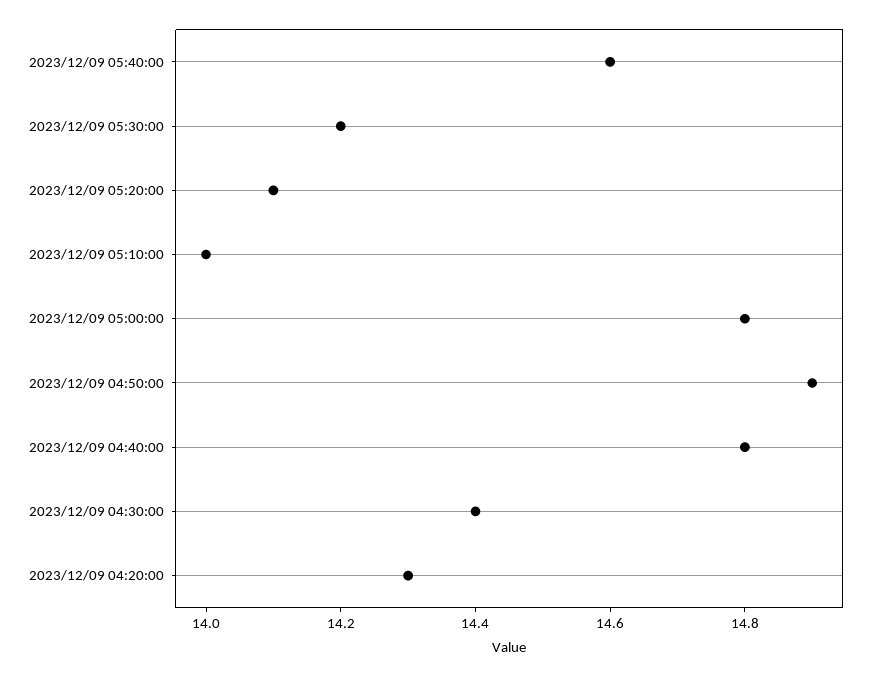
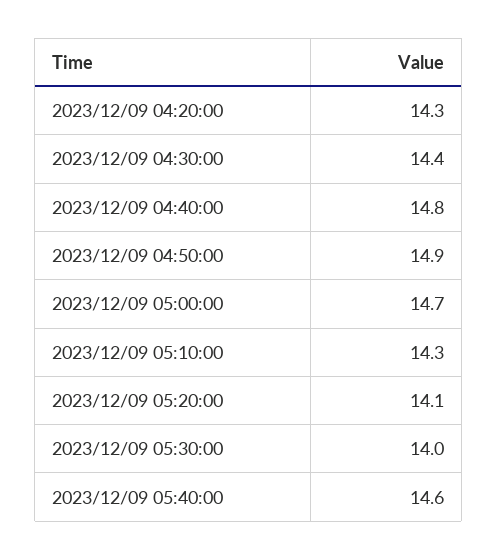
  {
    "2023/12/09 05:40:00": 14.6,
-   "2023/12/09 05:30:00": 14.2,
+   "2023/12/09 05:30:00": 14,
    "2023/12/09 05:20:00": 14.1,
-   "2023/12/09 05:10:00": 14,
+   "2023/12/09 05:10:00": 14.3,
-   "2023/12/09 05:00:00": 14.8,
+   "2023/12/09 05:00:00": 14.7,
    "2023/12/09 04:50:00": 14.9,
    "2023/12/09 04:40:00": 14.8,
    "2023/12/09 04:30:00": 14.4,
    "2023/12/09 04:20:00": 14.3
  }

